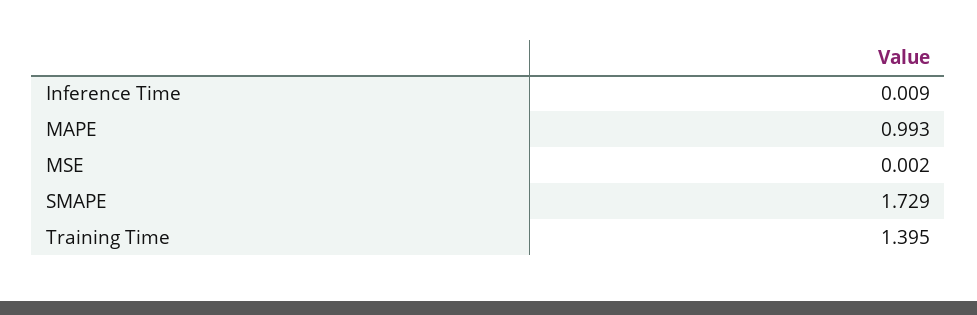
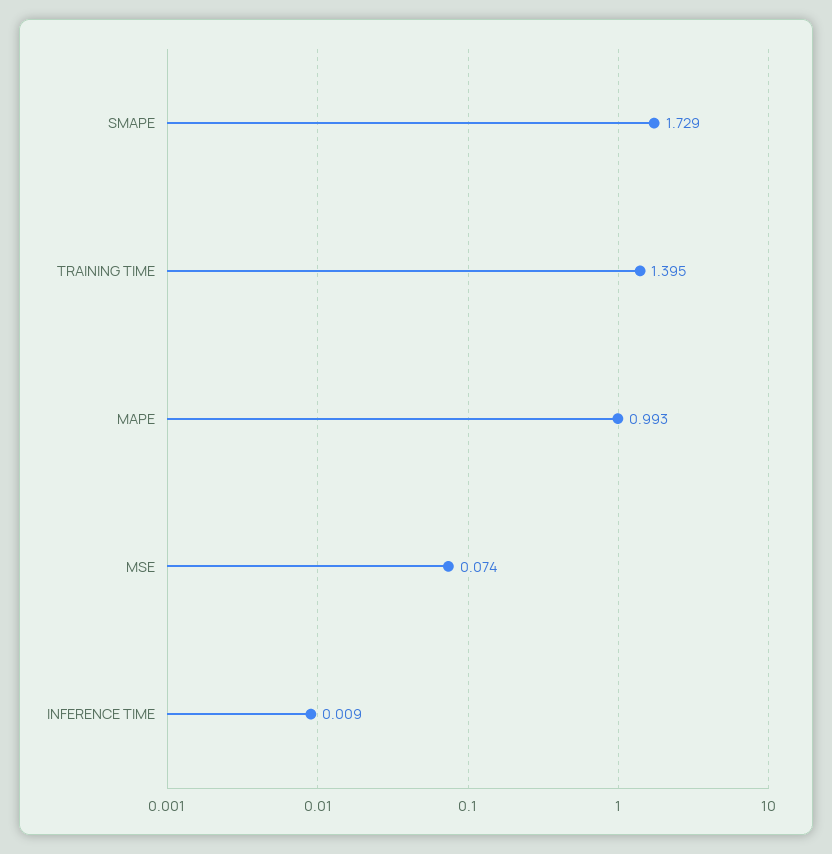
  {
    "Inference Time": 0.009,
    "MAPE": 0.993,
-   "MSE": 0.002,
+   "MSE": 0.074,
    "SMAPE": 1.729,
    "Training Time": 1.395
  }

